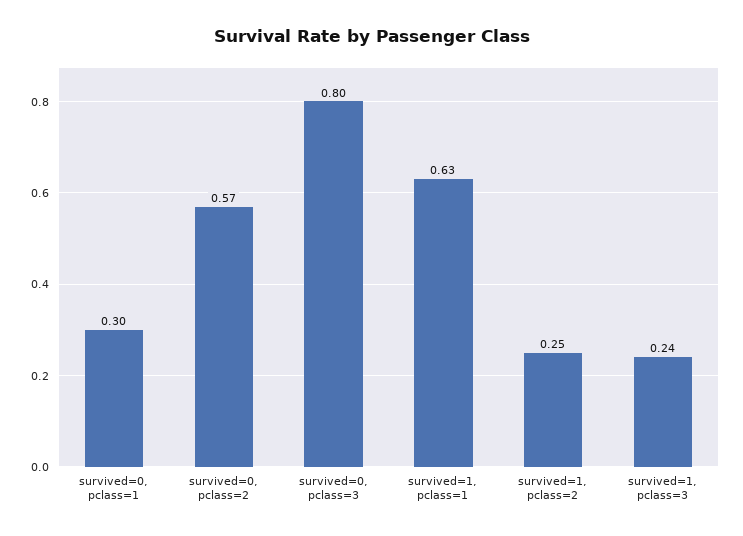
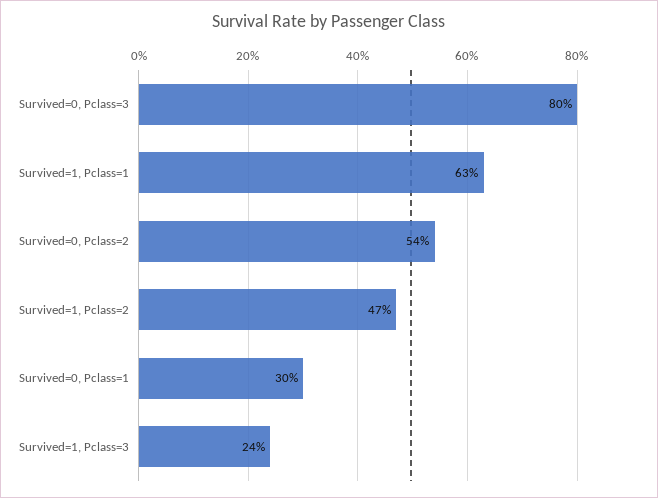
  {
    "survived=0, pclass=1": 0.3,
-   "survived=0, pclass=2": 0.57,
+   "survived=0, pclass=2": 0.54,
    "survived=0, pclass=3": 0.8,
    "survived=1, pclass=1": 0.63,
-   "survived=1, pclass=2": 0.25,
+   "survived=1, pclass=2": 0.47,
    "survived=1, pclass=3": 0.24
  }

